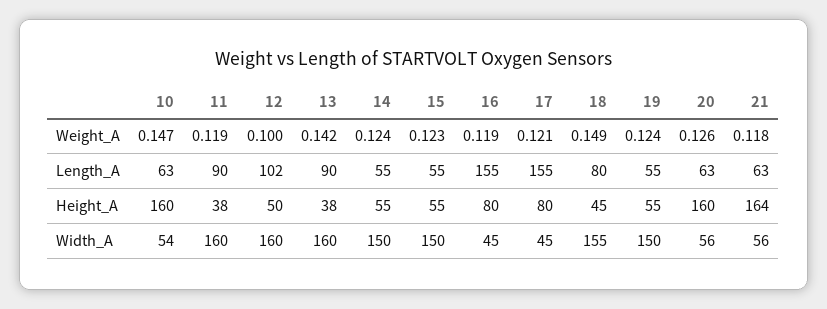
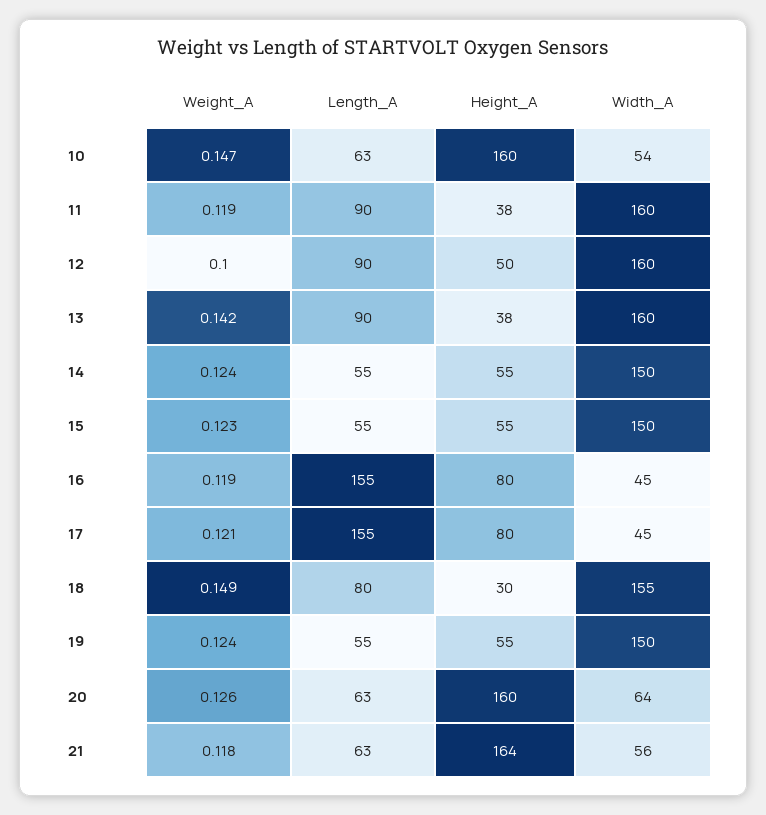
  {
    "10": {
      "Weight_A": 0.147,
      "Length_A": 63,
      "Height_A": 160,
      "Width_A": 54
    },
    "11": {
      "Weight_A": 0.119,
      "Length_A": 90,
      "Height_A": 38,
      "Width_A": 160
    },
    "12": {
      "Weight_A": 0.1,
-     "Length_A": 102,
+     "Length_A": 90,
      "Height_A": 50,
      "Width_A": 160
    },
    "13": {
      "Weight_A": 0.142,
      "Length_A": 90,
      "Height_A": 38,
      "Width_A": 160
    },
    "14": {
      "Weight_A": 0.124,
      "Length_A": 55,
      "Height_A": 55,
      "Width_A": 150
    },
    "15": {
      "Weight_A": 0.123,
      "Length_A": 55,
      "Height_A": 55,
      "Width_A": 150
    },
    "16": {
      "Weight_A": 0.119,
      "Length_A": 155,
      "Height_A": 80,
      "Width_A": 45
    },
    "17": {
      "Weight_A": 0.121,
      "Length_A": 155,
      "Height_A": 80,
      "Width_A": 45
    },
    "18": {
      "Weight_A": 0.149,
      "Length_A": 80,
-     "Height_A": 45,
+     "Height_A": 30,
      "Width_A": 155
    },
    "19": {
      "Weight_A": 0.124,
      "Length_A": 55,
      "Height_A": 55,
      "Width_A": 150
    },
    "20": {
      "Weight_A": 0.126,
      "Length_A": 63,
      "Height_A": 160,
-     "Width_A": 56
+     "Width_A": 64
    },
    "21": {
      "Weight_A": 0.118,
      "Length_A": 63,
      "Height_A": 164,
      "Width_A": 56
    }
  }

